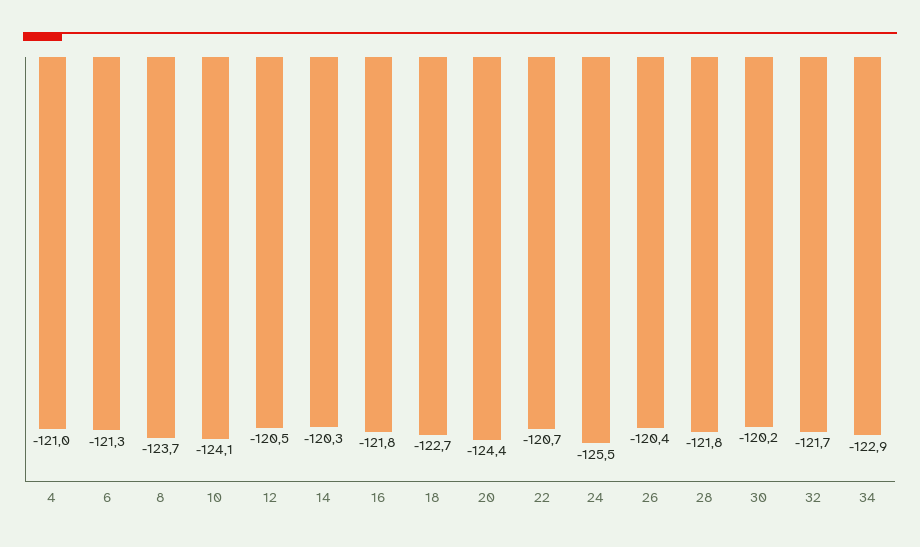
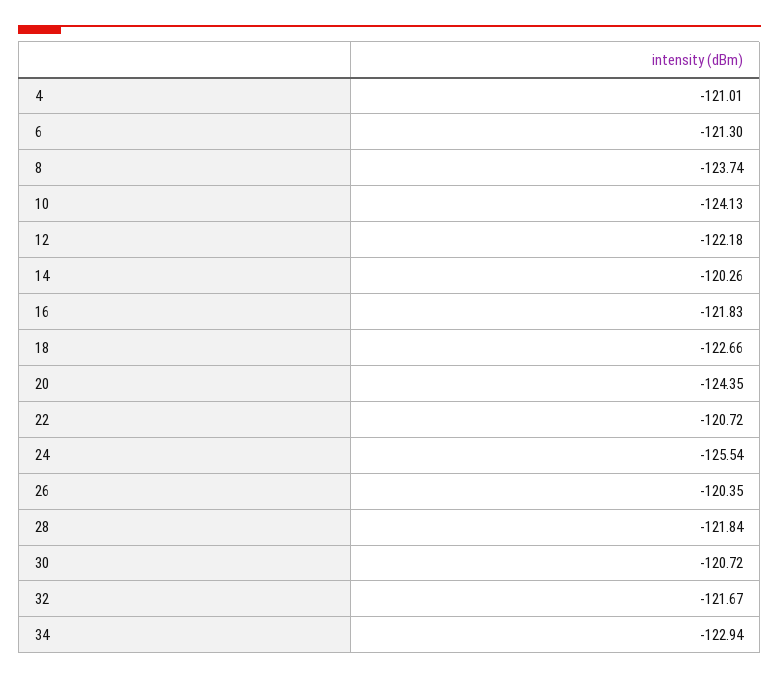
  {
    "4": -121.01,
    "6": -121.3,
    "8": -123.74,
    "10": -124.13,
-   "12": -120.5,
+   "12": -122.18,
    "14": -120.26,
    "16": -121.83,
    "18": -122.66,
    "20": -124.35,
    "22": -120.72,
    "24": -125.54,
    "26": -120.35,
    "28": -121.84,
-   "30": -120.2,
+   "30": -120.72,
    "32": -121.67,
    "34": -122.94
  }

